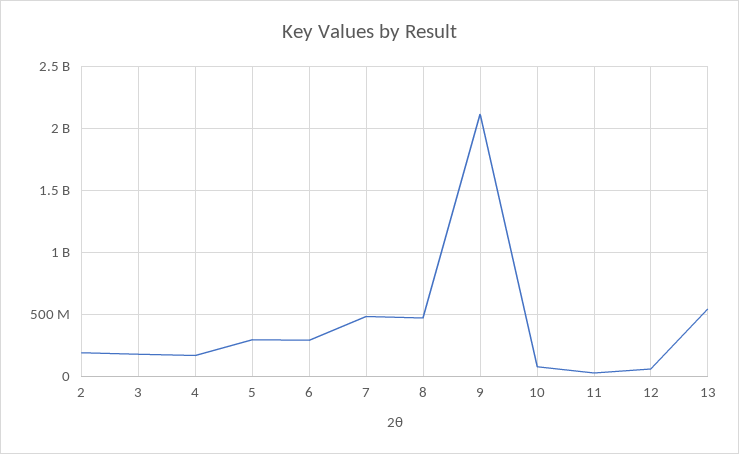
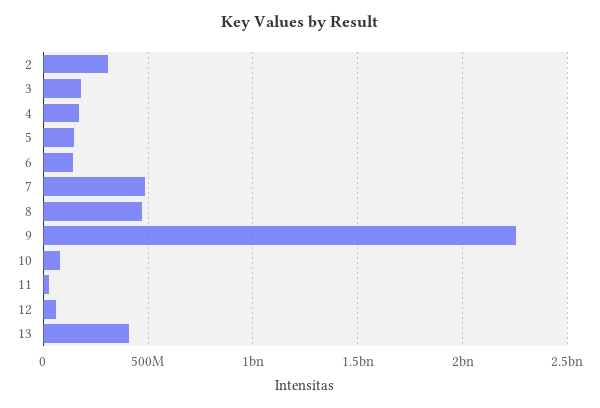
  {
-   "2": 200000000,
+   "2": 300000000,
    "3": 200000000,
    "4": 150000000,
-   "5": 300000000,
+   "5": 150000000,
-   "6": 300000000,
+   "6": 150000000,
    "7": 500000000,
    "8": 450000000,
-   "9": 2100000000,
+   "9": 2250000000,
    "10": 100000000,
    "11": 50000000,
    "12": 50000000,
-   "13": 550000000
+   "13": 400000000
  }

